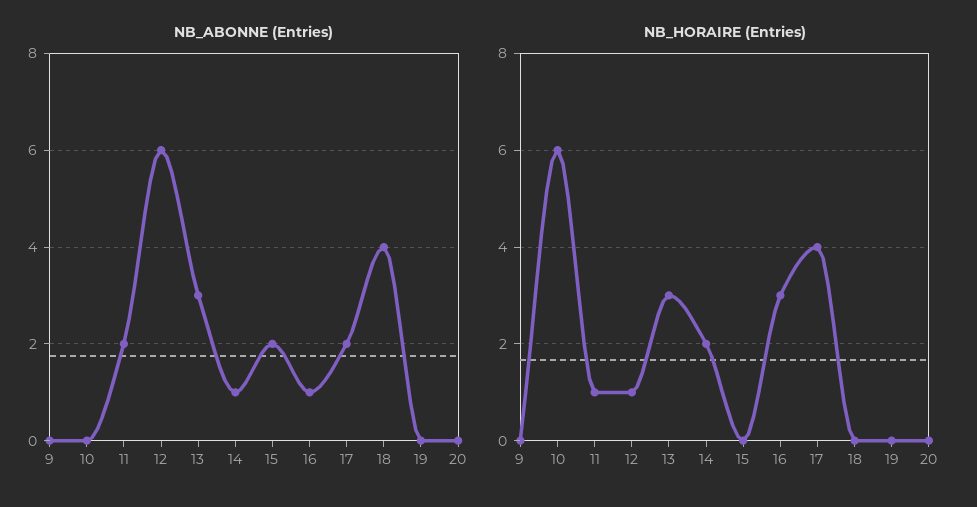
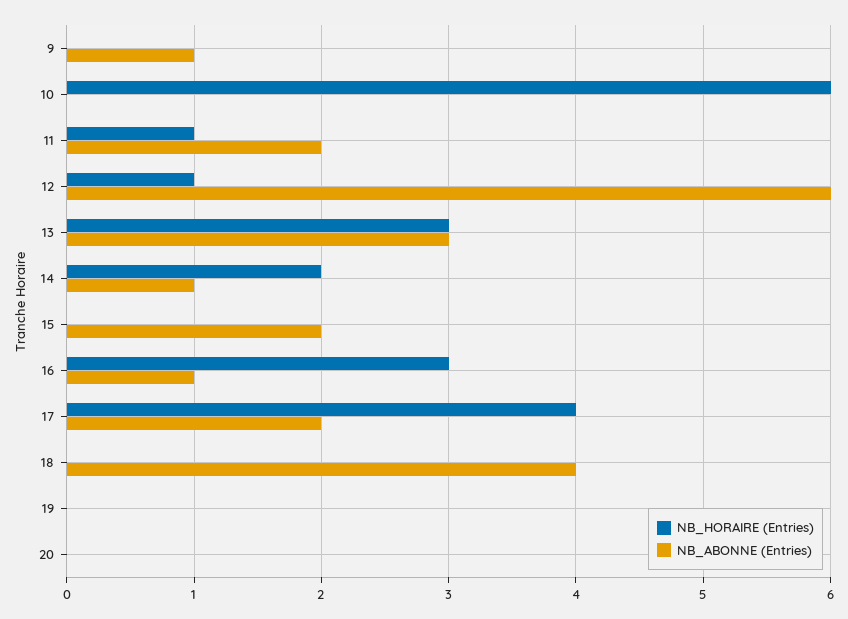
  {
    "NB_ABONNE (Entries)": {
-     "9": 0,
+     "9": 1,
      "10": 0,
      "11": 2,
      "12": 6,
      "13": 3,
      "14": 1,
      "15": 2,
      "16": 1,
      "17": 2,
      "18": 4,
      "19": 0,
      "20": 0
    },
    "NB_HORAIRE (Entries)": {
      "9": 0,
      "10": 6,
      "11": 1,
      "12": 1,
      "13": 3,
      "14": 2,
      "15": 0,
      "16": 3,
      "17": 4,
      "18": 0,
      "19": 0,
      "20": 0
    }
  }

